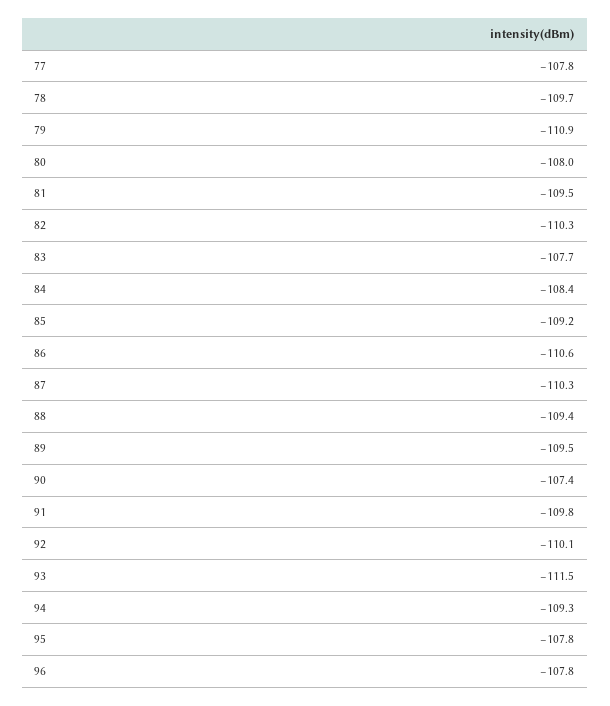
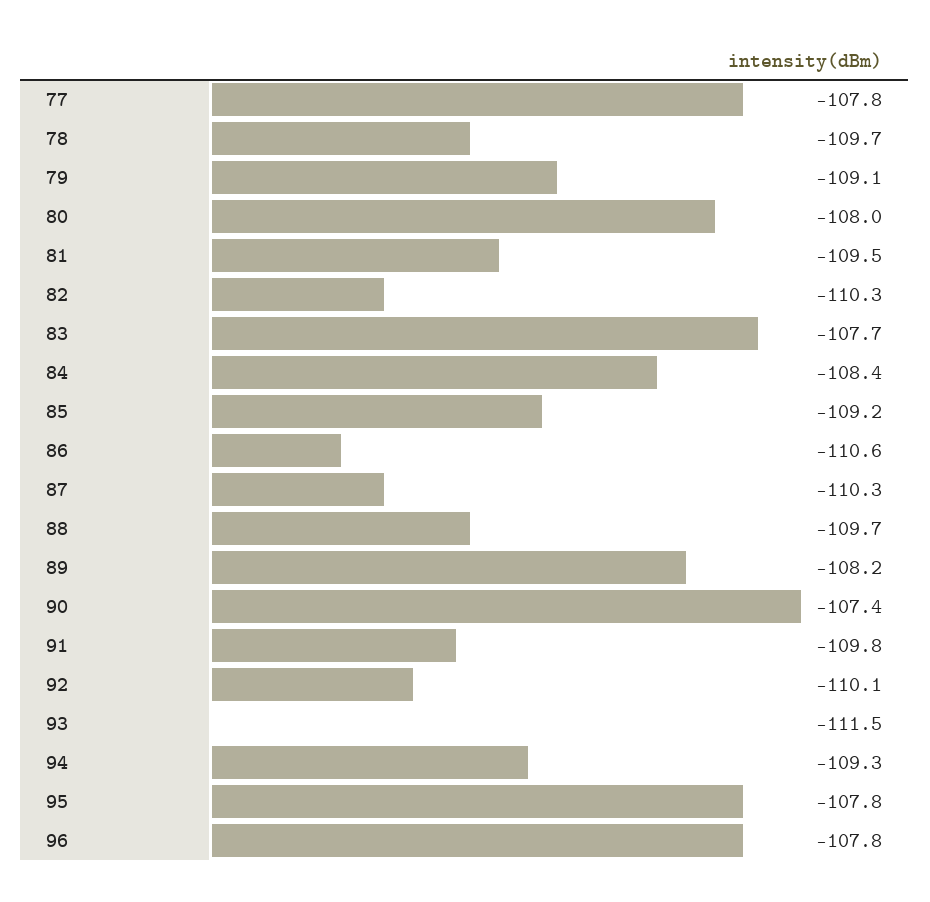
  {
    "77": -107.8,
    "78": -109.7,
-   "79": -110.9,
+   "79": -109.1,
    "80": -108,
    "81": -109.5,
    "82": -110.3,
    "83": -107.7,
    "84": -108.4,
    "85": -109.2,
    "86": -110.6,
    "87": -110.3,
-   "88": -109.4,
+   "88": -109.7,
-   "89": -109.5,
+   "89": -108.2,
    "90": -107.4,
    "91": -109.8,
    "92": -110.1,
    "93": -111.5,
    "94": -109.3,
    "95": -107.8,
    "96": -107.8
  }

